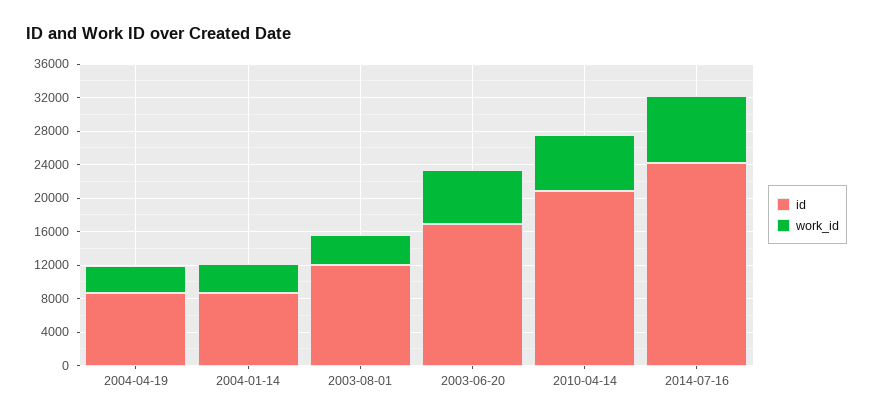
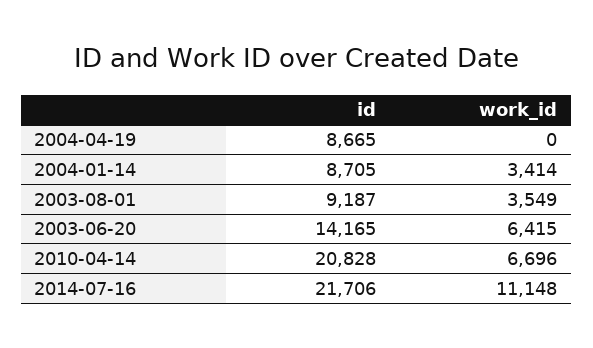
  {
    "id": {
      "2004-04-19": 8665,
      "2004-01-14": 8705,
-     "2003-08-01": 12000,
+     "2003-08-01": 9187,
-     "2003-06-20": 17000,
+     "2003-06-20": 14165,
      "2010-04-14": 20828,
-     "2014-07-16": 24000
+     "2014-07-16": 21706
    },
    "work_id": {
-     "2004-04-19": 3000,
+     "2004-04-19": 0,
      "2004-01-14": 3414,
      "2003-08-01": 3549,
      "2003-06-20": 6415,
      "2010-04-14": 6696,
-     "2014-07-16": 8000
+     "2014-07-16": 11148
    }
  }

